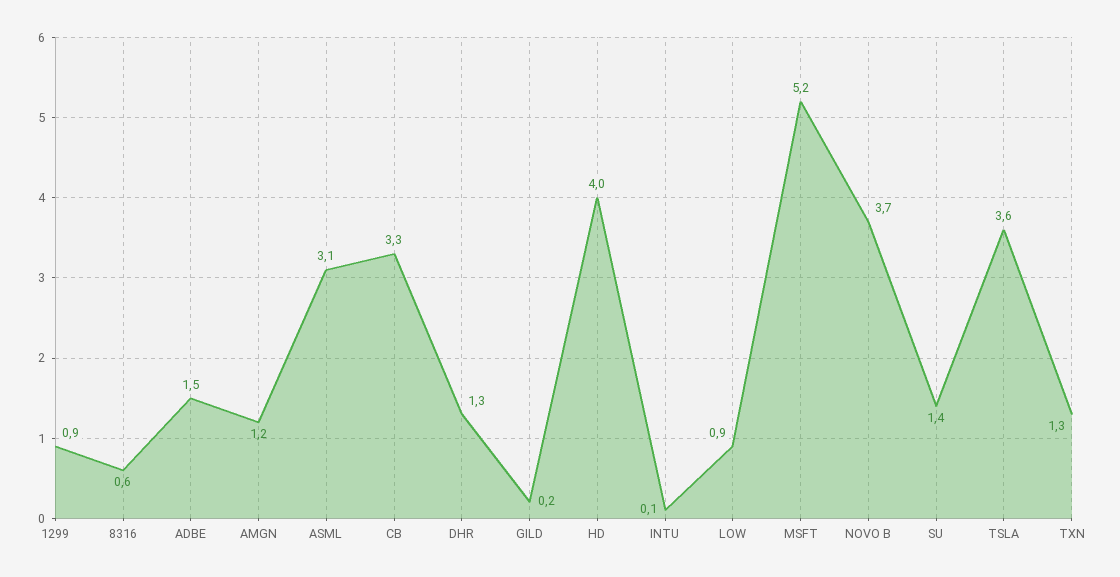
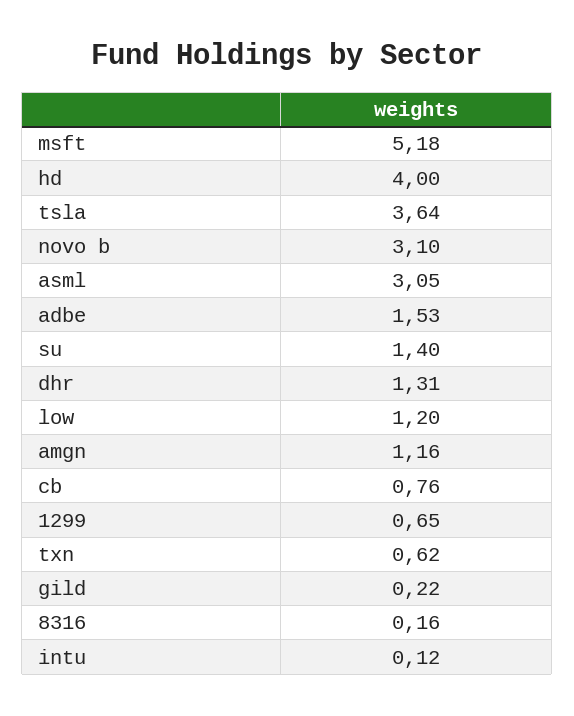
  {
-   "1299": 0.9,
+   "1299": 0.65,
-   "8316": 0.6,
+   "8316": 0.16,
    "ADBE": 1.53,
    "AMGN": 1.16,
    "ASML": 3.05,
-   "CB": 3.3,
+   "CB": 0.76,
    "DHR": 1.31,
    "GILD": 0.22,
    "HD": 4,
    "INTU": 0.12,
-   "LOW": 0.9,
+   "LOW": 1.2,
    "MSFT": 5.18,
-   "NOVO B": 3.7,
+   "NOVO B": 3.1,
    "SU": 1.4,
    "TSLA": 3.64,
-   "TXN": 1.3
+   "TXN": 0.62
  }

